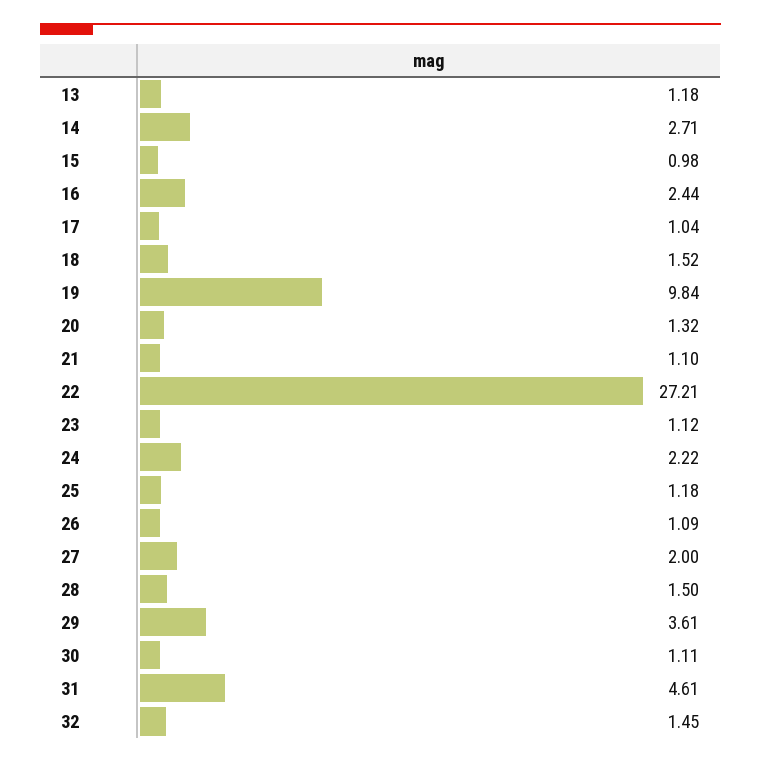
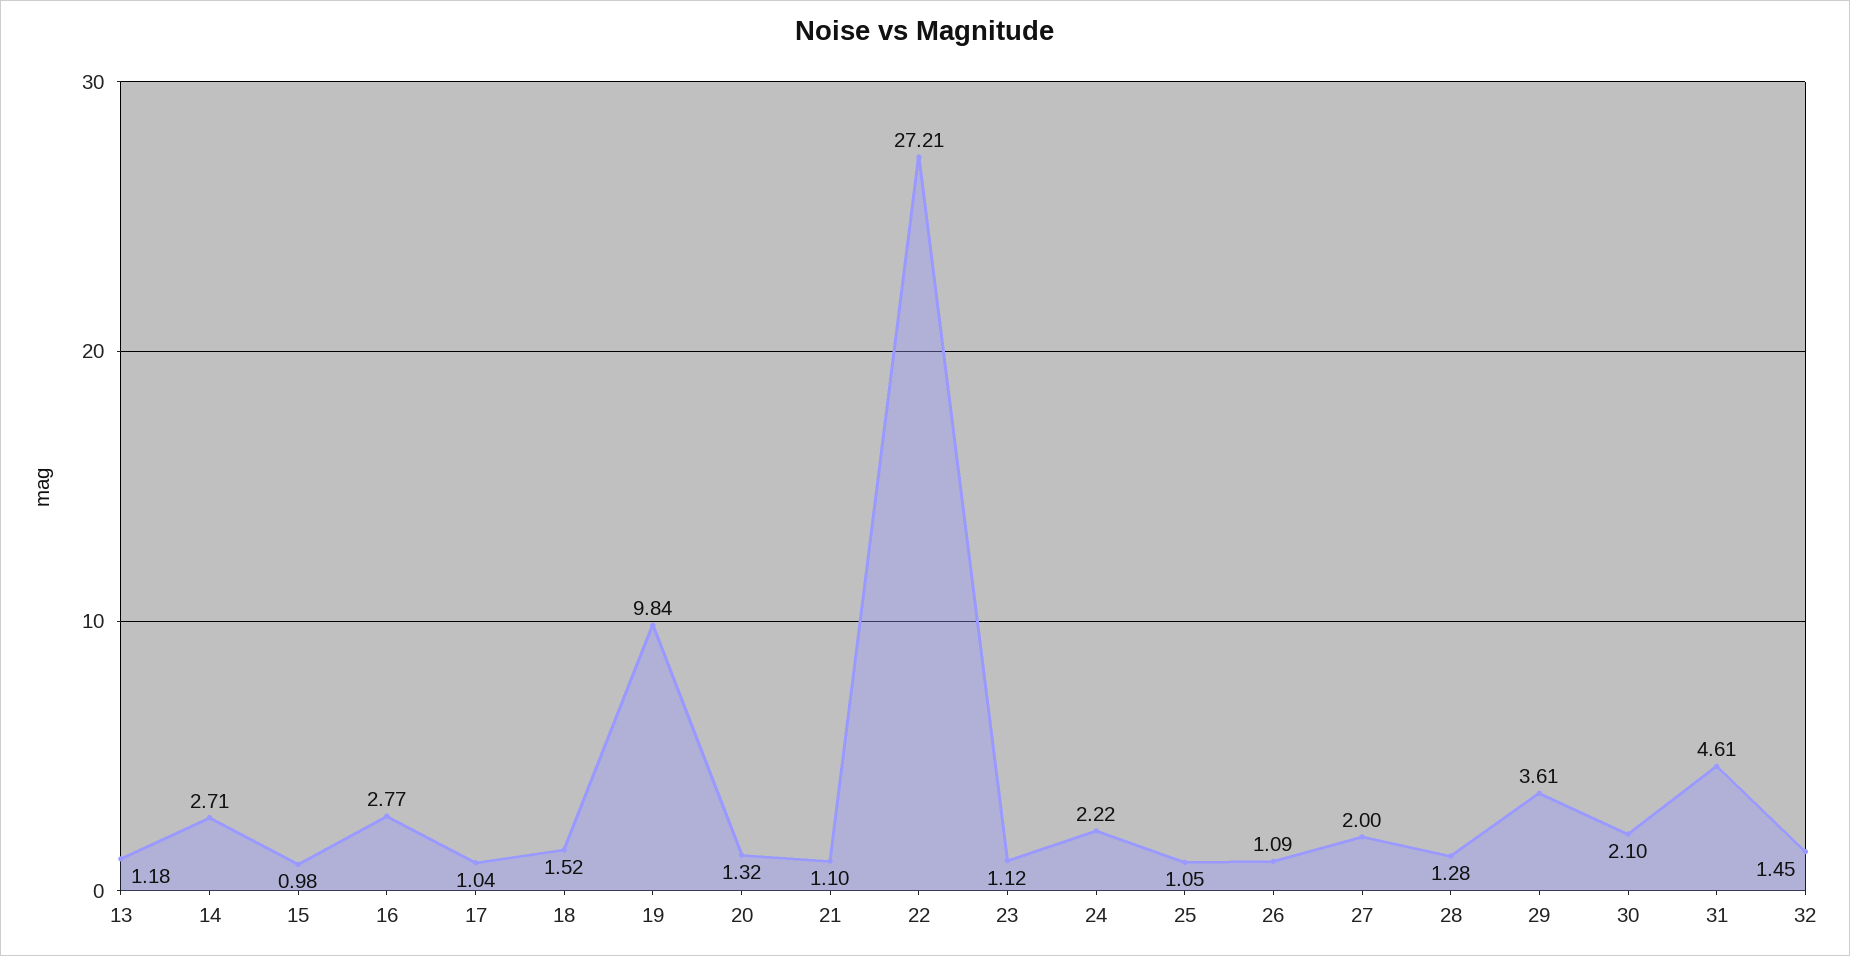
  {
    "13": 1.18,
    "14": 2.71,
    "15": 0.98,
-   "16": 2.44,
+   "16": 2.77,
    "17": 1.04,
    "18": 1.52,
    "19": 9.84,
    "20": 1.32,
    "21": 1.1,
    "22": 27.21,
    "23": 1.12,
    "24": 2.22,
-   "25": 1.18,
+   "25": 1.05,
    "26": 1.09,
    "27": 2,
-   "28": 1.5,
+   "28": 1.28,
    "29": 3.61,
-   "30": 1.11,
+   "30": 2.1,
    "31": 4.61,
    "32": 1.45
  }

